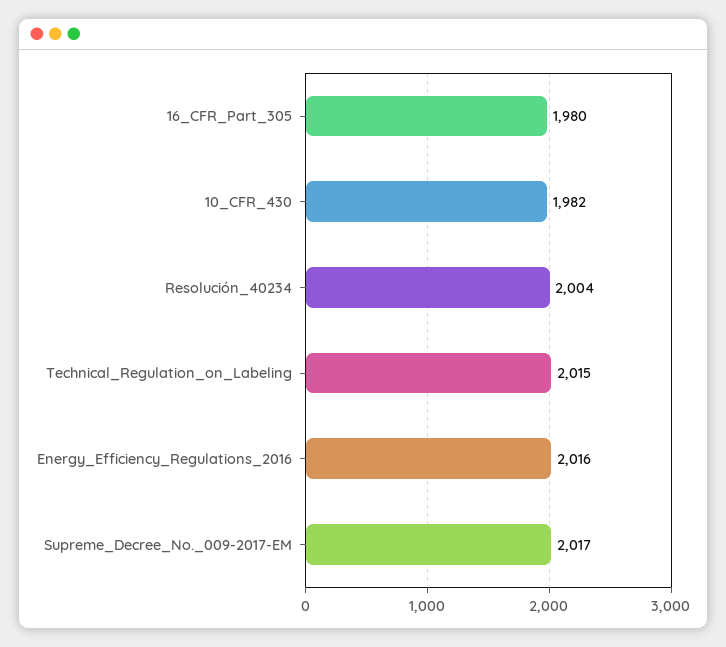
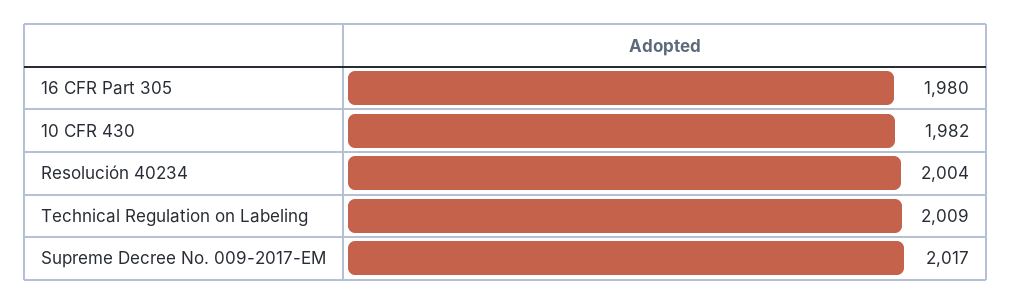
  {
    "16_CFR_Part_305": 1980,
    "10_CFR_430": 1982,
    "Resolución_40234": 2004,
-   "Technical_Regulation_on_Labeling": 2015,
+   "Technical_Regulation_on_Labeling": 2009,
-   "Energy_Efficiency_Regulations_2016": 2016,
    "Supreme_Decree_No._009-2017-EM": 2017
  }

